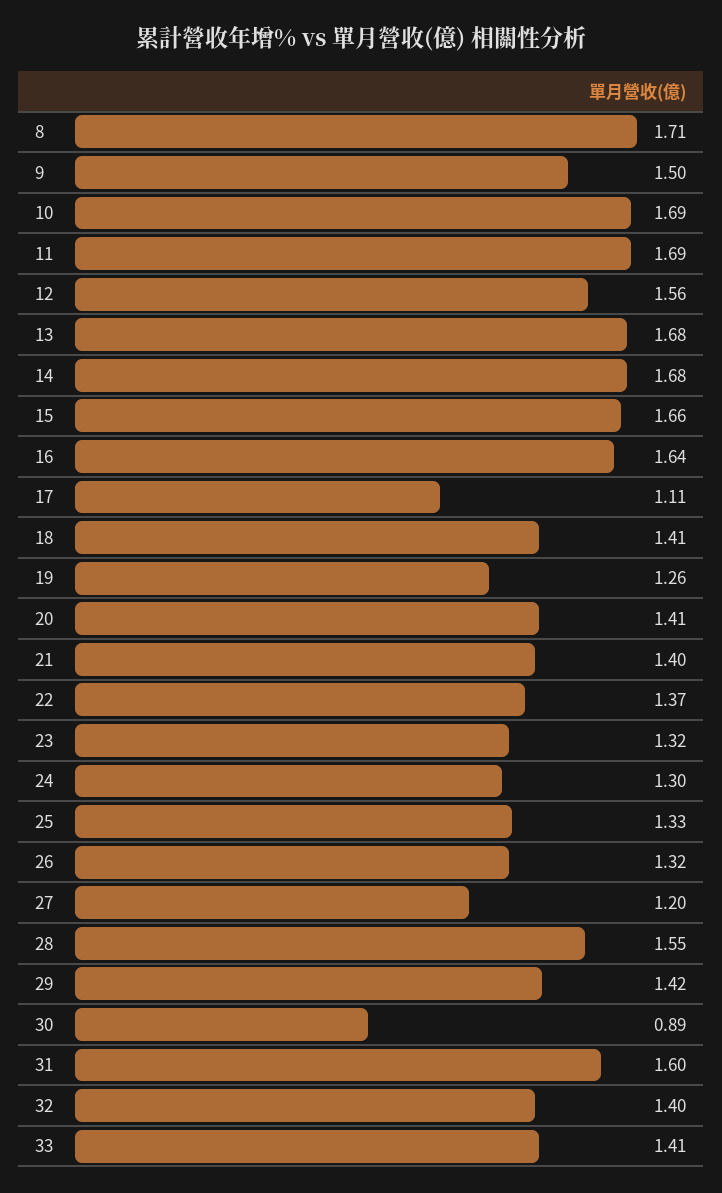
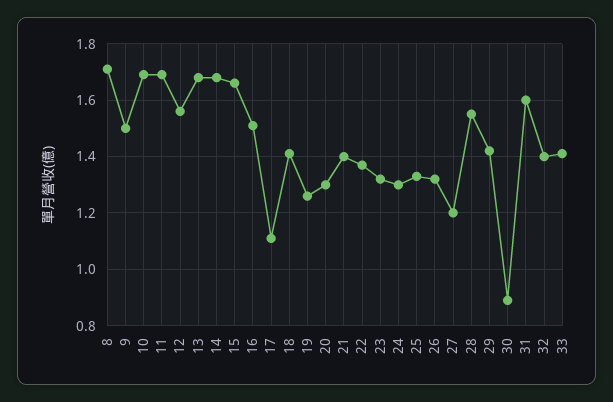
  {
    "8": 1.71,
    "9": 1.5,
    "10": 1.69,
    "11": 1.69,
    "12": 1.56,
    "13": 1.68,
    "14": 1.68,
    "15": 1.66,
-   "16": 1.64,
+   "16": 1.5,
    "17": 1.11,
    "18": 1.41,
    "19": 1.26,
-   "20": 1.41,
+   "20": 1.3,
    "21": 1.4,
    "22": 1.37,
    "23": 1.32,
    "24": 1.3,
    "25": 1.33,
    "26": 1.32,
    "27": 1.2,
    "28": 1.55,
    "29": 1.42,
    "30": 0.89,
    "31": 1.6,
    "32": 1.4,
    "33": 1.41
  }

